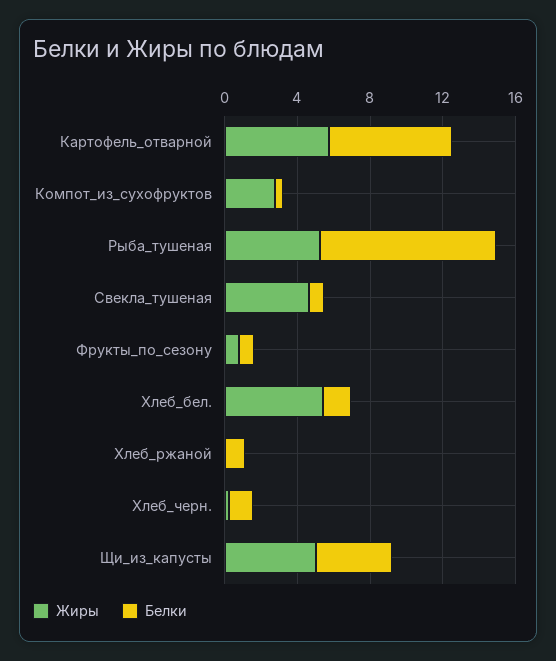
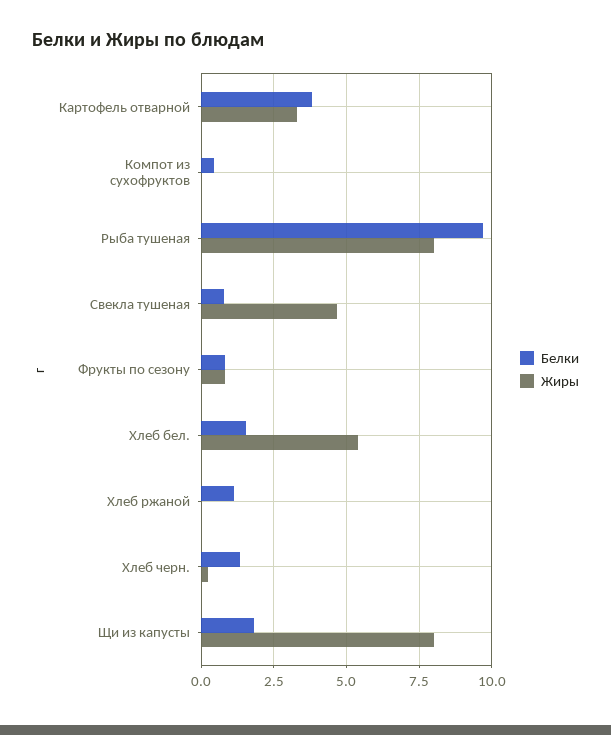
  {
    "Жиры": {
-     "Картофель_отварной": 6,
+     "Картофель_отварной": 3.25,
-     "Компот_из_сухофруктов": 3,
+     "Компот_из_сухофруктов": 0,
-     "Рыба_тушеная": 5,
+     "Рыба_тушеная": 8,
      "Свекла_тушеная": 4.75,
      "Фрукты_по_сезону": 0.75,
      "Хлеб_бел.": 5.5,
      "Хлеб_ржаной": 0,
      "Хлеб_черн.": 0.25,
-     "Щи_из_капусты": 5
+     "Щи_из_капусты": 8
    },
    "Белки": {
-     "Картофель_отварной": 7,
+     "Картофель_отварной": 3.75,
      "Компот_из_сухофруктов": 0.5,
      "Рыба_тушеная": 9.75,
      "Свекла_тушеная": 0.75,
      "Фрукты_по_сезону": 0.75,
      "Хлеб_бел.": 1.5,
      "Хлеб_ржаной": 1,
      "Хлеб_черн.": 1.25,
-     "Щи_из_капусты": 4
+     "Щи_из_капусты": 1.75
    }
  }

